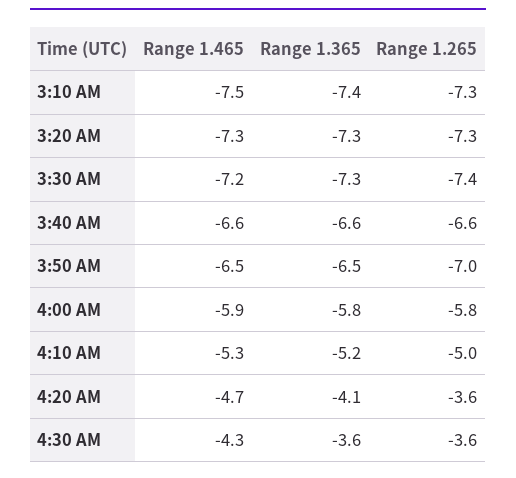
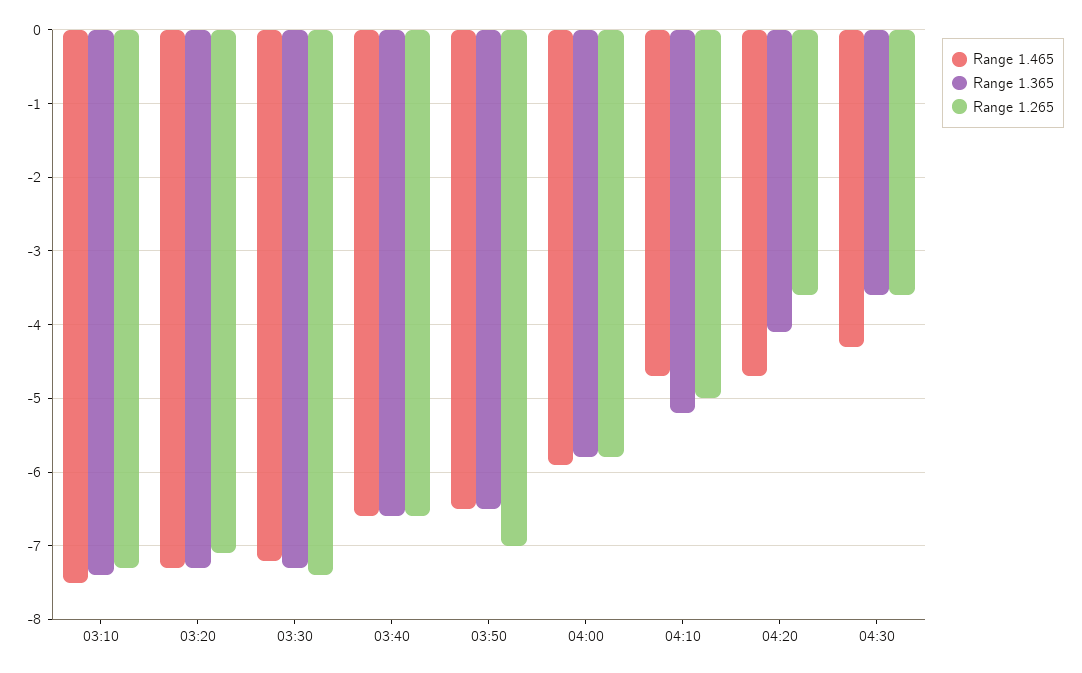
  {
    "Range 1.465": {
      "3:10 AM": -7.5,
      "3:20 AM": -7.3,
      "3:30 AM": -7.2,
      "3:40 AM": -6.6,
      "3:50 AM": -6.5,
      "4:00 AM": -5.9,
-     "4:10 AM": -5.3,
+     "4:10 AM": -4.7,
      "4:20 AM": -4.7,
      "4:30 AM": -4.3
    },
    "Range 1.365": {
      "3:10 AM": -7.4,
      "3:20 AM": -7.3,
      "3:30 AM": -7.3,
      "3:40 AM": -6.6,
      "3:50 AM": -6.5,
      "4:00 AM": -5.8,
      "4:10 AM": -5.2,
      "4:20 AM": -4.1,
      "4:30 AM": -3.6
    },
    "Range 1.265": {
      "3:10 AM": -7.3,
-     "3:20 AM": -7.3,
+     "3:20 AM": -7.1,
      "3:30 AM": -7.4,
      "3:40 AM": -6.6,
      "3:50 AM": -7,
      "4:00 AM": -5.8,
      "4:10 AM": -5,
      "4:20 AM": -3.6,
      "4:30 AM": -3.6
    }
  }

